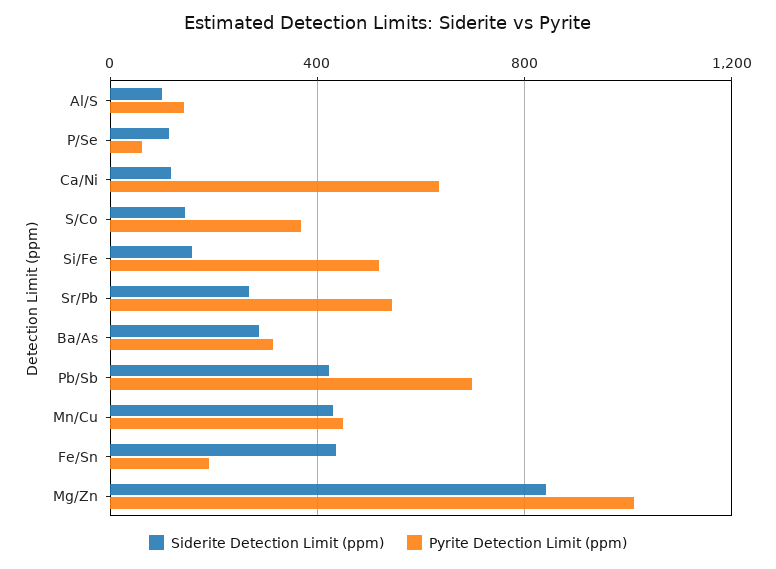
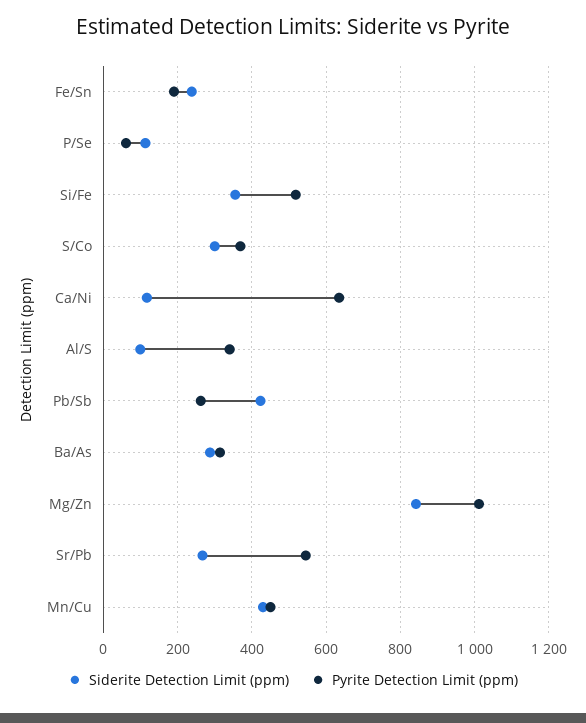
  {
    "Siderite Detection Limit (ppm)": {
      "Al/S": 100,
      "P/Se": 120,
      "Ca/Ni": 120,
-     "S/Co": 150,
+     "S/Co": 300,
-     "Si/Fe": 150,
+     "Si/Fe": 360,
      "Sr/Pb": 260,
      "Ba/As": 280,
      "Pb/Sb": 420,
      "Mn/Cu": 440,
-     "Fe/Sn": 450,
+     "Fe/Sn": 240,
      "Mg/Zn": 840
    },
    "Pyrite Detection Limit (ppm)": {
-     "Al/S": 150,
+     "Al/S": 340,
      "P/Se": 60,
      "Ca/Ni": 640,
      "S/Co": 360,
      "Si/Fe": 520,
      "Sr/Pb": 540,
      "Ba/As": 320,
-     "Pb/Sb": 700,
+     "Pb/Sb": 260,
      "Mn/Cu": 460,
      "Fe/Sn": 200,
      "Mg/Zn": 1020
    }
  }

